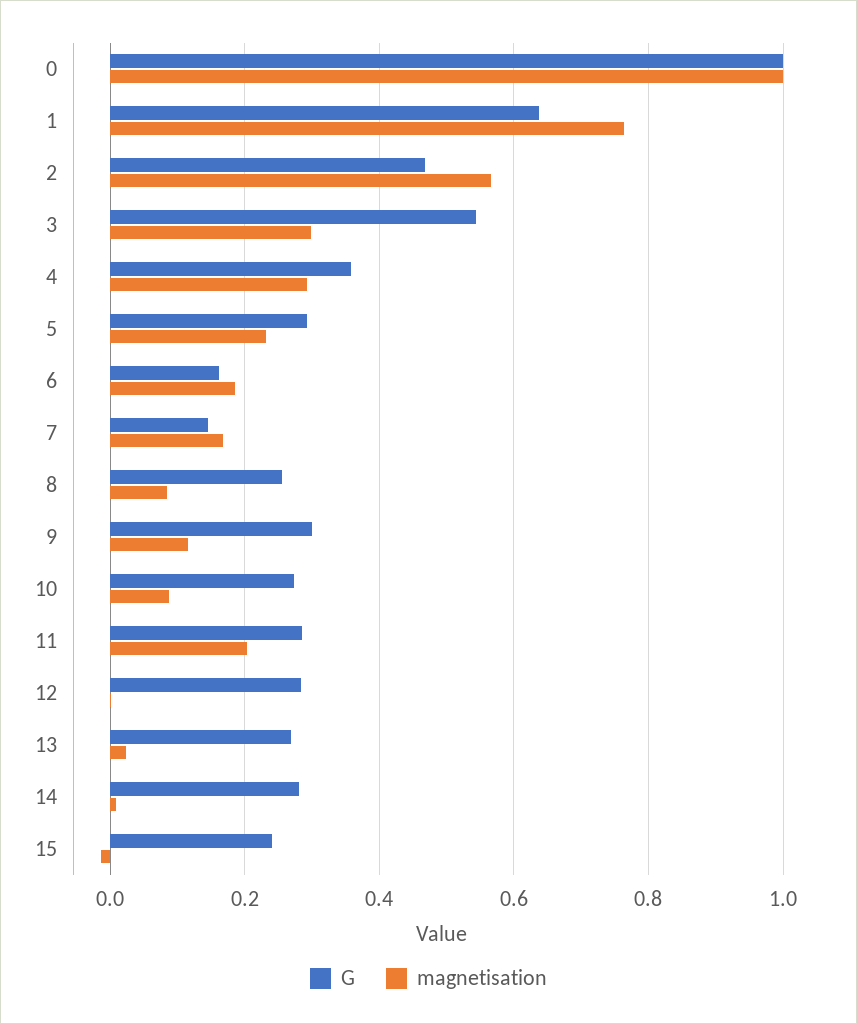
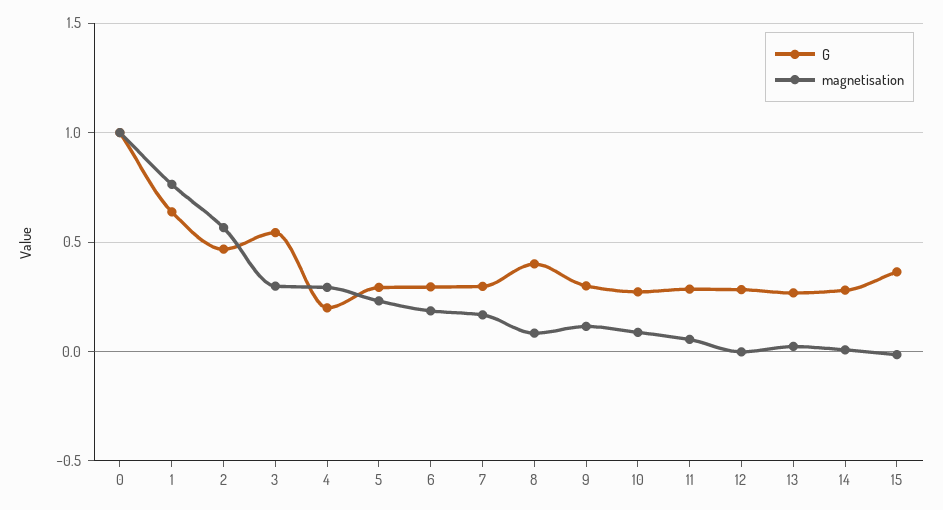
  {
    "G": {
      "0": 1,
      "1": 0.64,
      "2": 0.46,
      "3": 0.54,
-     "4": 0.36,
+     "4": 0.2,
      "5": 0.3,
-     "6": 0.16,
+     "6": 0.3,
-     "7": 0.14,
+     "7": 0.3,
-     "8": 0.26,
+     "8": 0.4,
      "9": 0.3,
      "10": 0.28,
      "11": 0.28,
      "12": 0.28,
      "13": 0.26,
      "14": 0.28,
-     "15": 0.24
+     "15": 0.35
    },
    "magnetisation": {
      "0": 1,
      "1": 0.76,
      "2": 0.56,
      "3": 0.3,
      "4": 0.3,
      "5": 0.24,
      "6": 0.18,
      "7": 0.16,
      "8": 0.08,
      "9": 0.12,
      "10": 0.08,
-     "11": 0.2,
+     "11": 0.05,
      "12": 0,
      "13": 0.02,
      "14": 0,
      "15": -0.02
    }
  }

